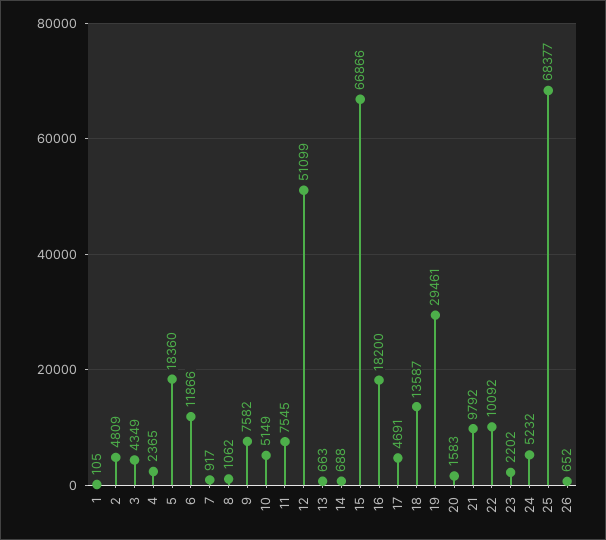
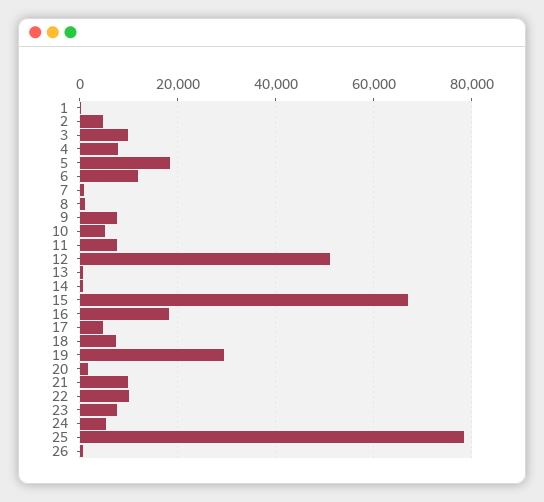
  {
    "1": 105,
    "2": 4809,
-   "3": 4349,
+   "3": 10000,
-   "4": 2365,
+   "4": 8000,
    "5": 18360,
    "6": 11866,
    "7": 917,
    "8": 1062,
    "9": 7582,
    "10": 5149,
    "11": 7545,
    "12": 51099,
    "13": 663,
    "14": 688,
    "15": 66866,
    "16": 18200,
    "17": 4691,
-   "18": 13587,
+   "18": 8000,
    "19": 29461,
    "20": 1583,
    "21": 9792,
    "22": 10092,
-   "23": 2202,
+   "23": 8000,
    "24": 5232,
-   "25": 68377,
+   "25": 78000,
    "26": 652
  }

